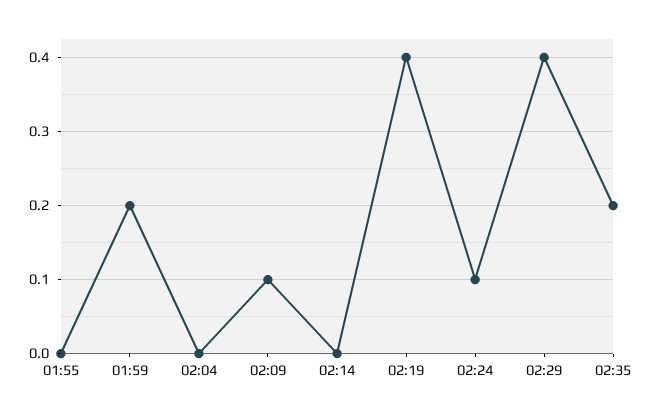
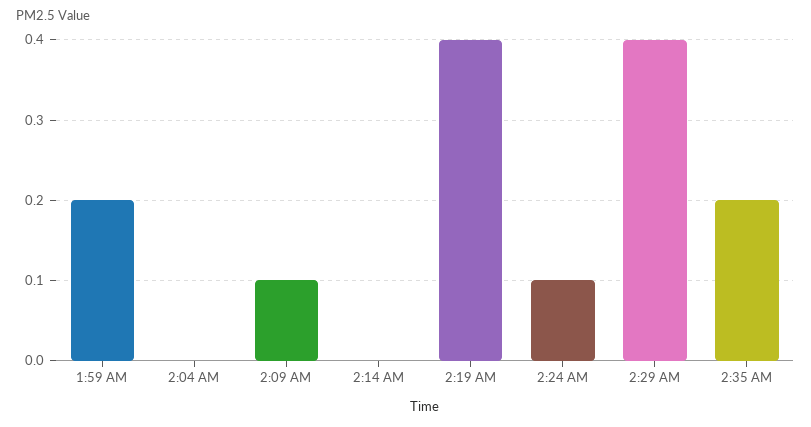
  {
-   "01:55": 0,
    "01:59": 0.2,
    "02:04": 0,
    "02:09": 0.1,
    "02:14": 0,
    "02:19": 0.4,
    "02:24": 0.1,
    "02:29": 0.4,
    "02:35": 0.2
  }

